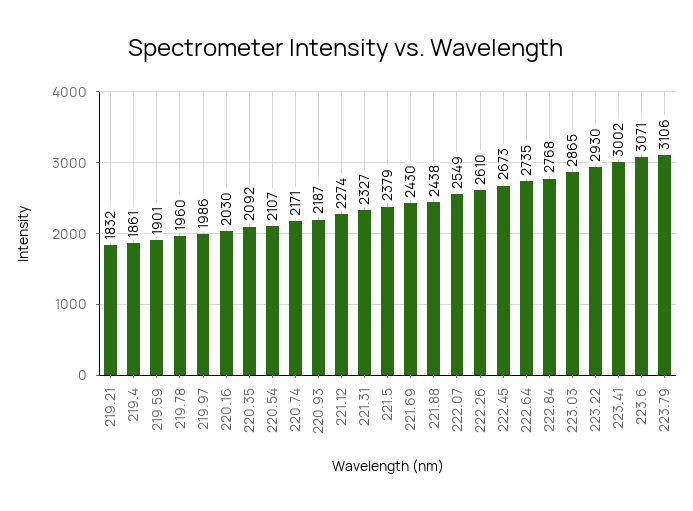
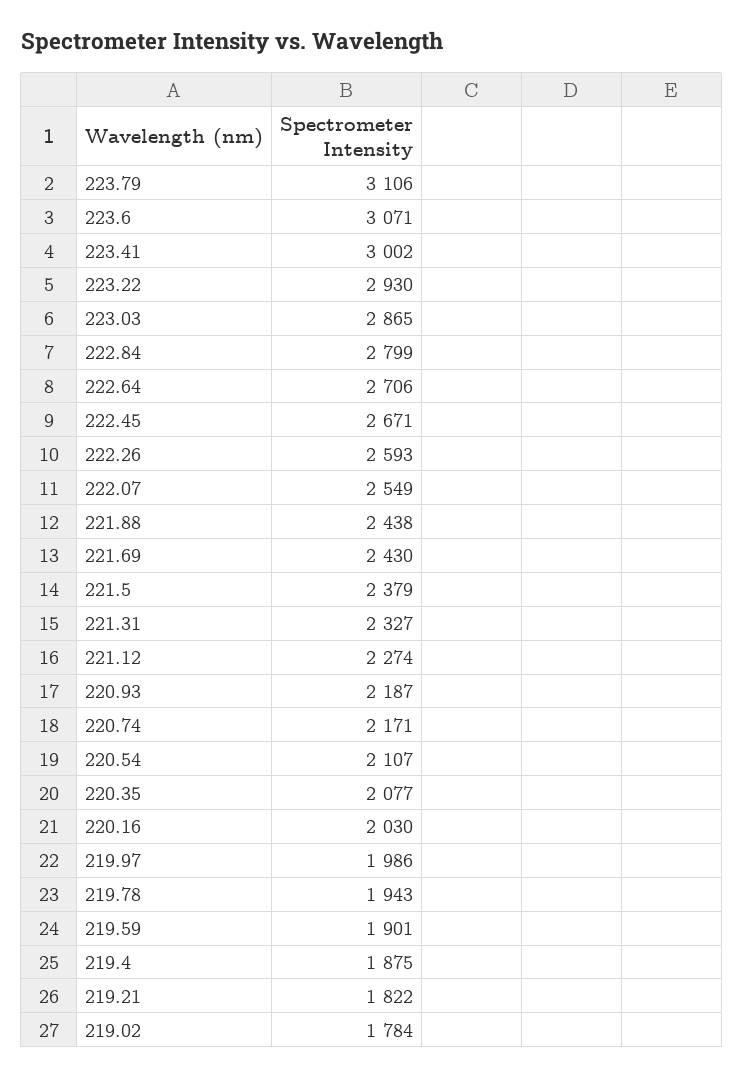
  {
-   "219.21": 1832,
+   "219.21": 1822,
-   "219.4": 1861,
+   "219.4": 1875,
    "219.59": 1901,
-   "219.78": 1960,
+   "219.78": 1943,
    "219.97": 1986,
    "220.16": 2030,
-   "220.35": 2092,
+   "220.35": 2077,
    "220.54": 2107,
    "220.74": 2171,
    "220.93": 2187,
    "221.12": 2274,
    "221.31": 2327,
    "221.5": 2379,
    "221.69": 2430,
    "221.88": 2438,
    "222.07": 2549,
-   "222.26": 2610,
+   "222.26": 2593,
-   "222.45": 2673,
+   "222.45": 2671,
-   "222.64": 2735,
+   "222.64": 2706,
-   "222.84": 2768,
+   "222.84": 2799,
    "223.03": 2865,
    "223.22": 2930,
    "223.41": 3002,
    "223.6": 3071,
-   "223.79": 3106
+   "223.79": 3106,
+   "219.02": 1784
  }

